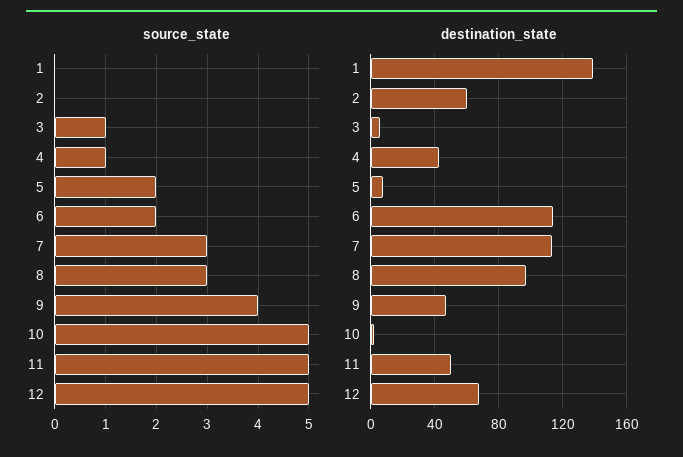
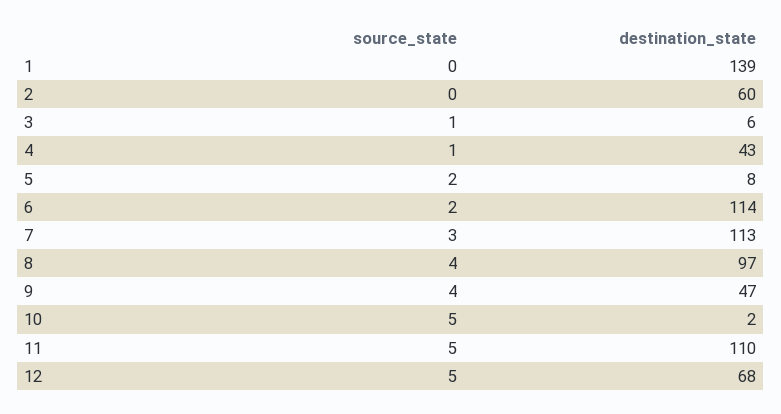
  {
    "source_state": {
      "1": 0,
      "2": 0,
      "3": 1,
      "4": 1,
      "5": 2,
      "6": 2,
      "7": 3,
-     "8": 3,
+     "8": 4,
      "9": 4,
      "10": 5,
      "11": 5,
      "12": 5
    },
    "destination_state": {
      "1": 139,
      "2": 60,
      "3": 6,
      "4": 43,
      "5": 8,
      "6": 114,
      "7": 113,
      "8": 97,
      "9": 47,
      "10": 2,
-     "11": 50,
+     "11": 110,
      "12": 68
    }
  }

